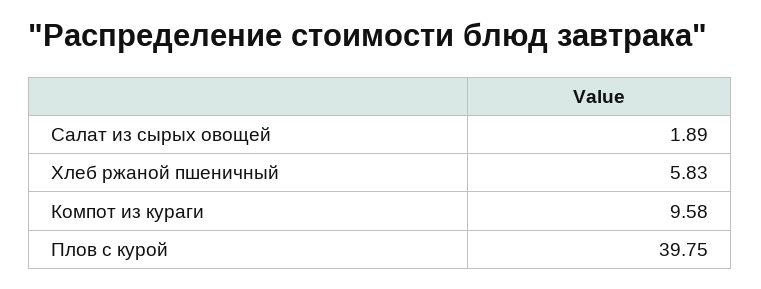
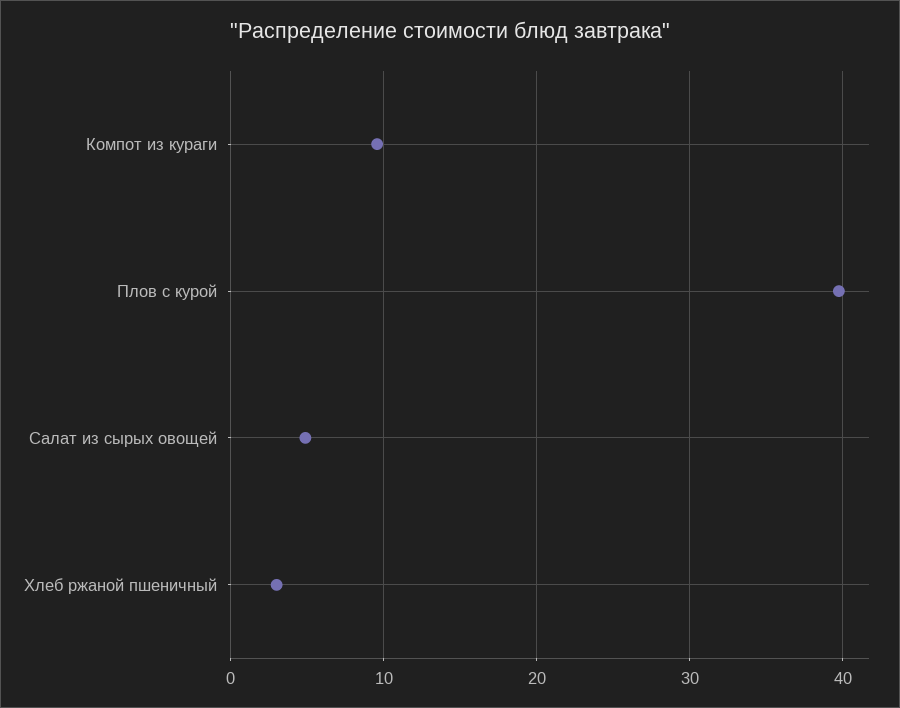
  {
-   "Салат из сырых овощей": 1.89,
+   "Салат из сырых овощей": 5,
-   "Хлеб ржаной пшеничный": 5.83,
+   "Хлеб ржаной пшеничный": 3,
    "Компот из кураги": 9.58,
    "Плов с курой": 39.75
  }

